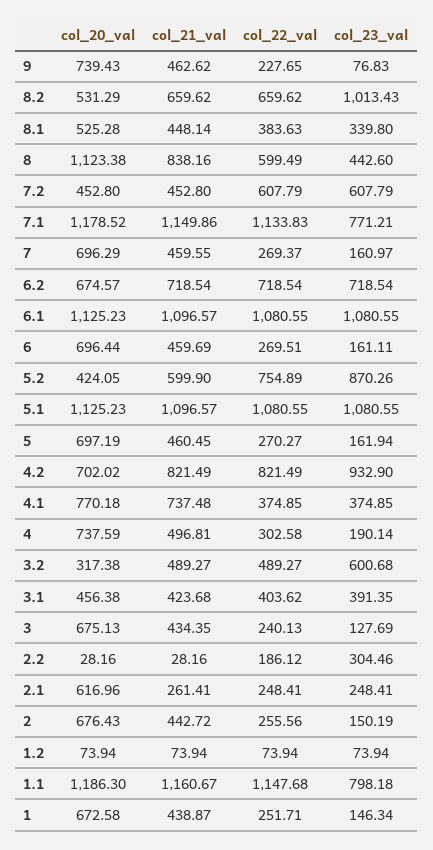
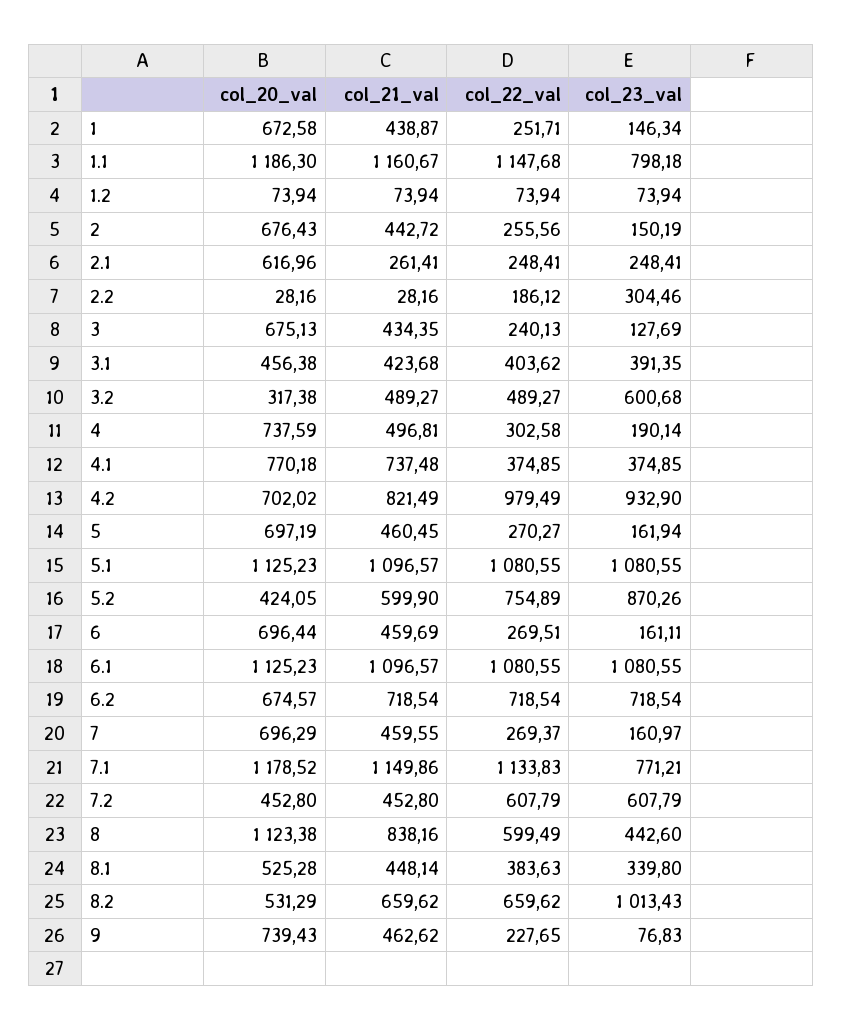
  {
    "col_20_val": {
      "9": 739.43,
      "8.2": 531.29,
      "8.1": 525.28,
      "8": 1123.38,
      "7.2": 452.8,
      "7.1": 1178.52,
      "7": 696.29,
      "6.2": 674.57,
      "6.1": 1125.23,
      "6": 696.44,
      "5.2": 424.05,
      "5.1": 1125.23,
      "5": 697.19,
      "4.2": 702.02,
      "4.1": 770.18,
      "4": 737.59,
      "3.2": 317.38,
      "3.1": 456.38,
      "3": 675.13,
      "2.2": 28.16,
      "2.1": 616.96,
      "2": 676.43,
      "1.2": 73.94,
      "1.1": 1186.3,
      "1": 672.58
    },
    "col_21_val": {
      "9": 462.62,
      "8.2": 659.62,
      "8.1": 448.14,
      "8": 838.16,
      "7.2": 452.8,
      "7.1": 1149.86,
      "7": 459.55,
      "6.2": 718.54,
      "6.1": 1096.57,
      "6": 459.69,
      "5.2": 599.9,
      "5.1": 1096.57,
      "5": 460.45,
      "4.2": 821.49,
      "4.1": 737.48,
      "4": 496.81,
      "3.2": 489.27,
      "3.1": 423.68,
      "3": 434.35,
      "2.2": 28.16,
      "2.1": 261.41,
      "2": 442.72,
      "1.2": 73.94,
      "1.1": 1160.67,
      "1": 438.87
    },
    "col_22_val": {
      "9": 227.65,
      "8.2": 659.62,
      "8.1": 383.63,
      "8": 599.49,
      "7.2": 607.79,
      "7.1": 1133.83,
      "7": 269.37,
      "6.2": 718.54,
      "6.1": 1080.55,
      "6": 269.51,
      "5.2": 754.89,
      "5.1": 1080.55,
      "5": 270.27,
-     "4.2": 821.49,
+     "4.2": 979.49,
      "4.1": 374.85,
      "4": 302.58,
      "3.2": 489.27,
      "3.1": 403.62,
      "3": 240.13,
      "2.2": 186.12,
      "2.1": 248.41,
      "2": 255.56,
      "1.2": 73.94,
      "1.1": 1147.68,
      "1": 251.71
    },
    "col_23_val": {
      "9": 76.83,
      "8.2": 1013.43,
      "8.1": 339.8,
      "8": 442.6,
      "7.2": 607.79,
      "7.1": 771.21,
      "7": 160.97,
      "6.2": 718.54,
      "6.1": 1080.55,
      "6": 161.11,
      "5.2": 870.26,
      "5.1": 1080.55,
      "5": 161.94,
      "4.2": 932.9,
      "4.1": 374.85,
      "4": 190.14,
      "3.2": 600.68,
      "3.1": 391.35,
      "3": 127.69,
      "2.2": 304.46,
      "2.1": 248.41,
      "2": 150.19,
      "1.2": 73.94,
      "1.1": 798.18,
      "1": 146.34
    }
  }

